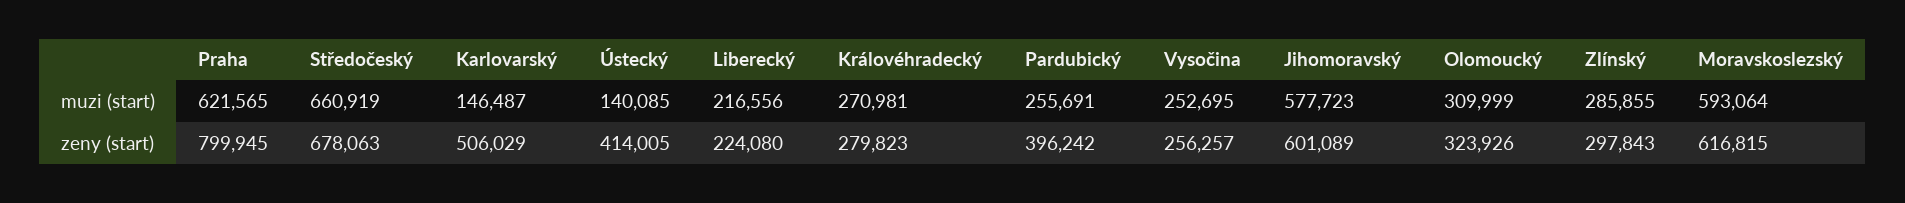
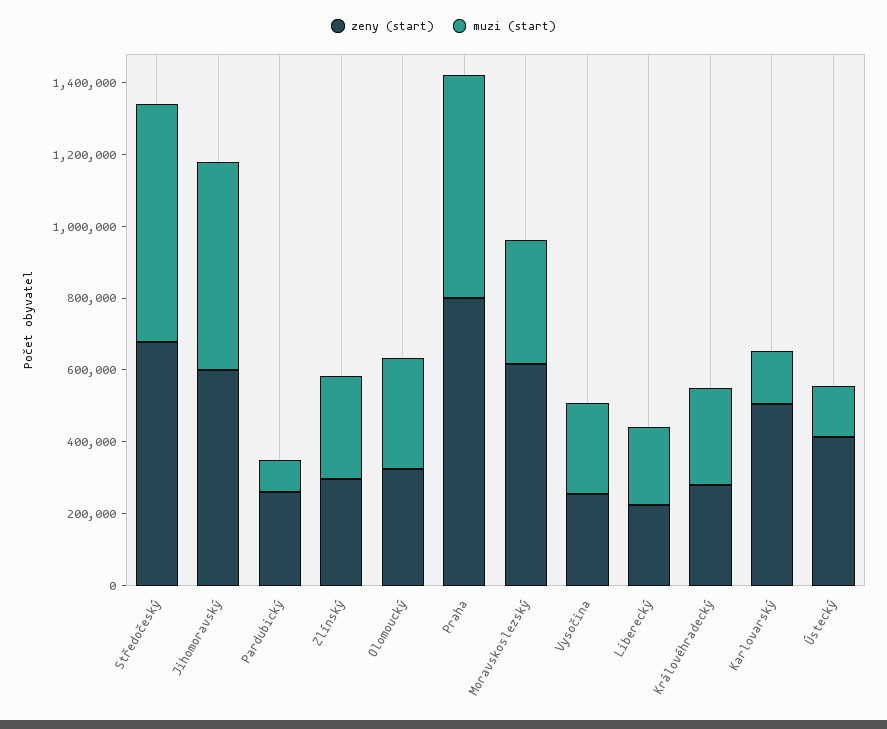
  {
    "muzi (start)": {
      "Praha": 621565,
      "Středočeský": 660919,
      "Karlovarský": 146487,
      "Ústecký": 140085,
      "Liberecký": 216556,
      "Královéhradecký": 270981,
-     "Pardubický": 255691,
+     "Pardubický": 100000,
      "Vysočina": 252695,
      "Jihomoravský": 577723,
      "Olomoucký": 309999,
      "Zlínský": 285855,
-     "Moravskoslezský": 593064
+     "Moravskoslezský": 350000
    },
    "zeny (start)": {
      "Praha": 799945,
      "Středočeský": 678063,
      "Karlovarský": 506029,
      "Ústecký": 414005,
      "Liberecký": 224080,
      "Královéhradecký": 279823,
-     "Pardubický": 396242,
+     "Pardubický": 250000,
      "Vysočina": 256257,
      "Jihomoravský": 601089,
      "Olomoucký": 323926,
      "Zlínský": 297843,
      "Moravskoslezský": 616815
    }
  }

